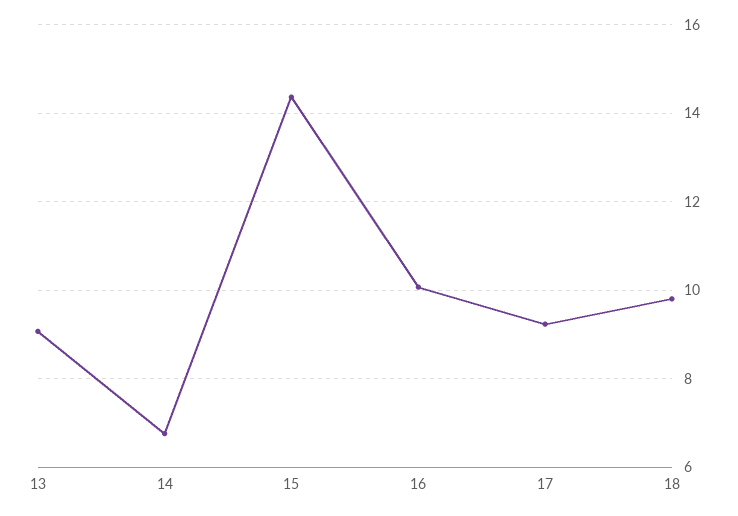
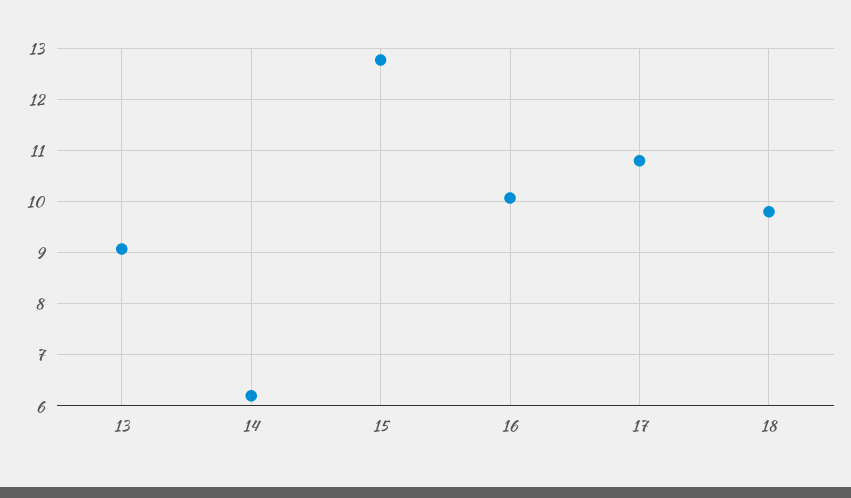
  {
    "13": 9,
-   "14": 6.8,
+   "14": 6.2,
-   "15": 14.4,
+   "15": 12.8,
    "16": 10,
-   "17": 9.2,
+   "17": 10.8,
    "18": 9.8
  }

